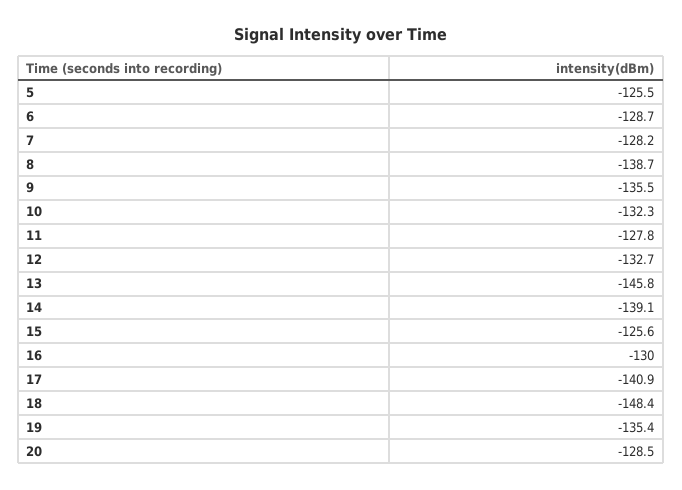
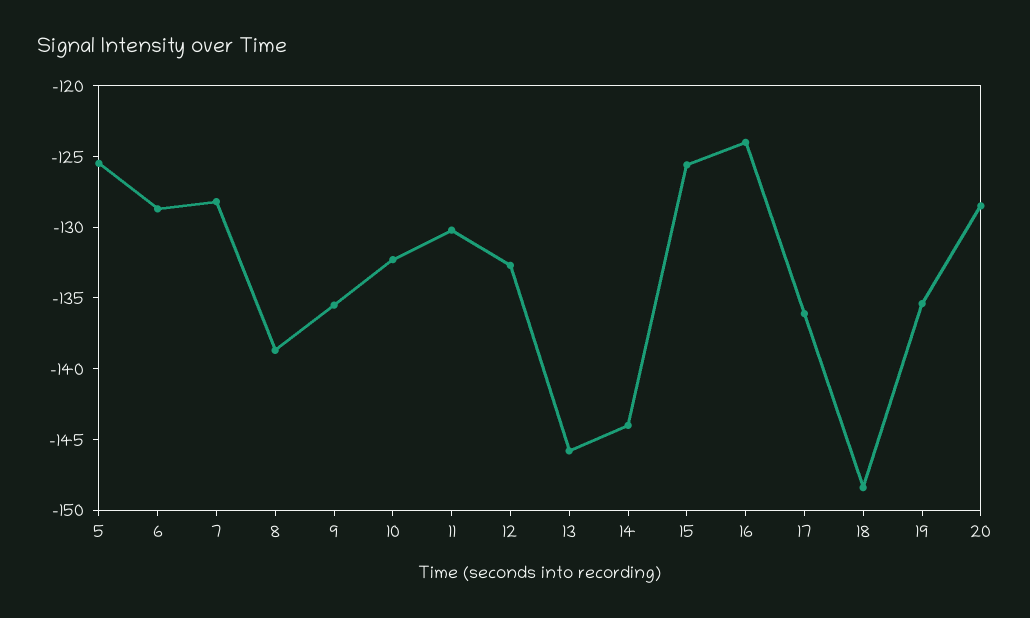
  {
    "5": -125.5,
    "6": -128.7,
    "7": -128.2,
    "8": -138.7,
    "9": -135.5,
    "10": -132.3,
-   "11": -127.8,
+   "11": -130,
    "12": -132.7,
    "13": -145.8,
-   "14": -139.1,
+   "14": -144,
    "15": -125.6,
-   "16": -130,
+   "16": -124,
-   "17": -140.9,
+   "17": -136,
    "18": -148.4,
    "19": -135.4,
    "20": -128.5
  }

